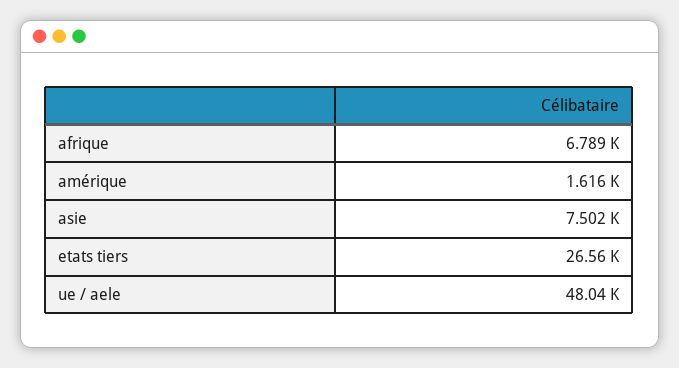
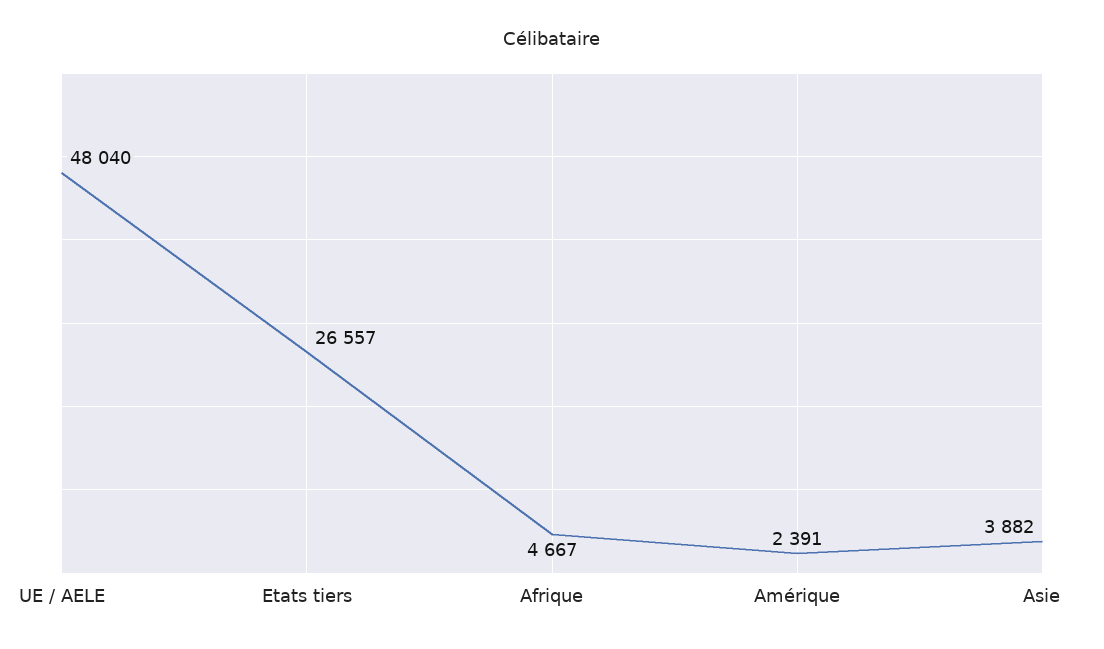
  {
-   "afrique": 6789,
+   "afrique": 4667,
-   "amérique": 1616,
+   "amérique": 2391,
-   "asie": 7502,
+   "asie": 3882,
    "etats tiers": 26557,
    "ue / aele": 48040
  }

